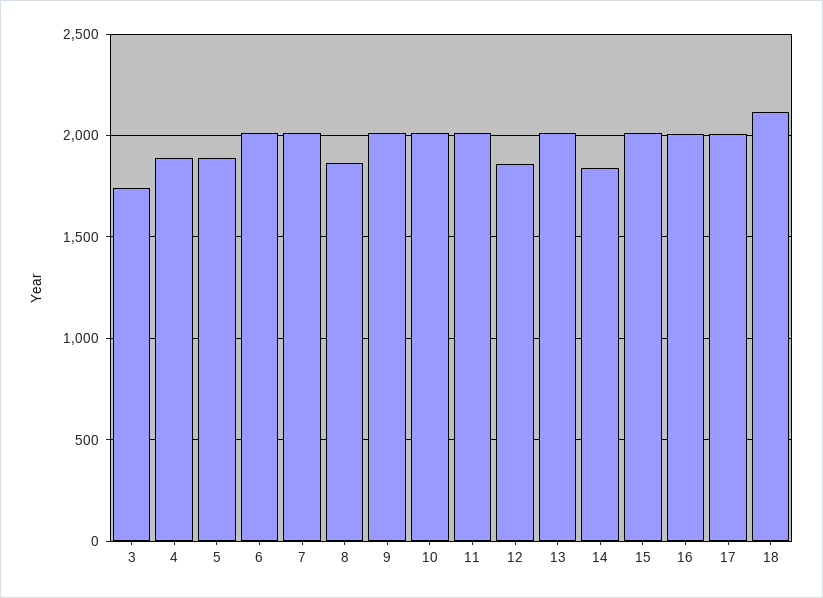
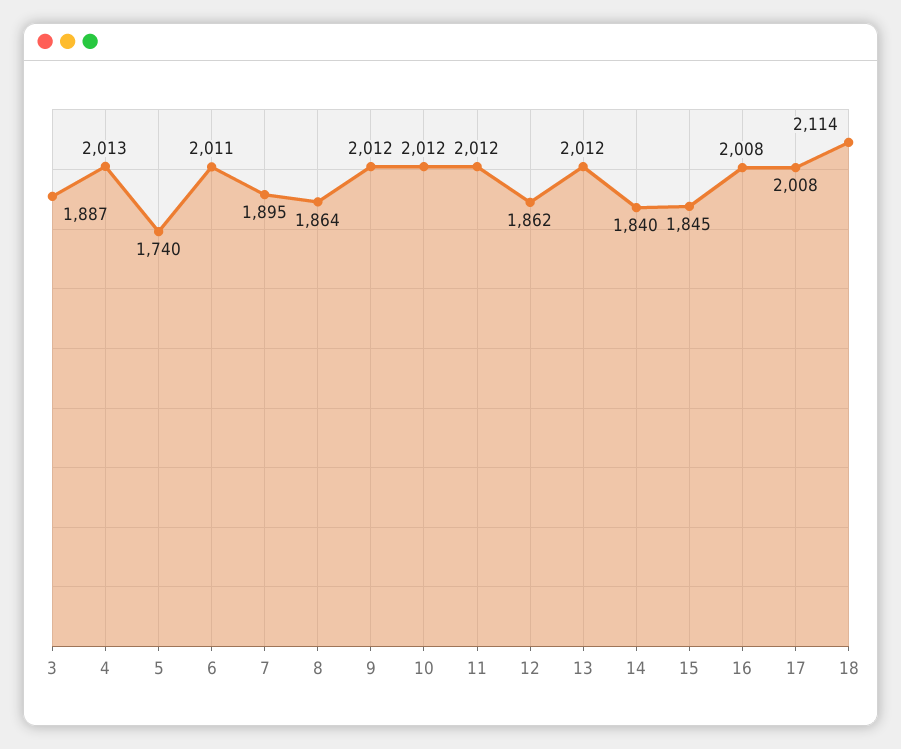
  {
-   "3": 1750,
+   "3": 1887,
-   "4": 1900,
+   "4": 2013,
-   "5": 1900,
+   "5": 1740,
    "6": 2011,
-   "7": 2000,
+   "7": 1895,
    "8": 1864,
    "9": 2012,
    "10": 2012,
    "11": 2012,
    "12": 1862,
    "13": 2012,
    "14": 1840,
-   "15": 2000,
+   "15": 1845,
    "16": 2008,
    "17": 2008,
    "18": 2114
  }

